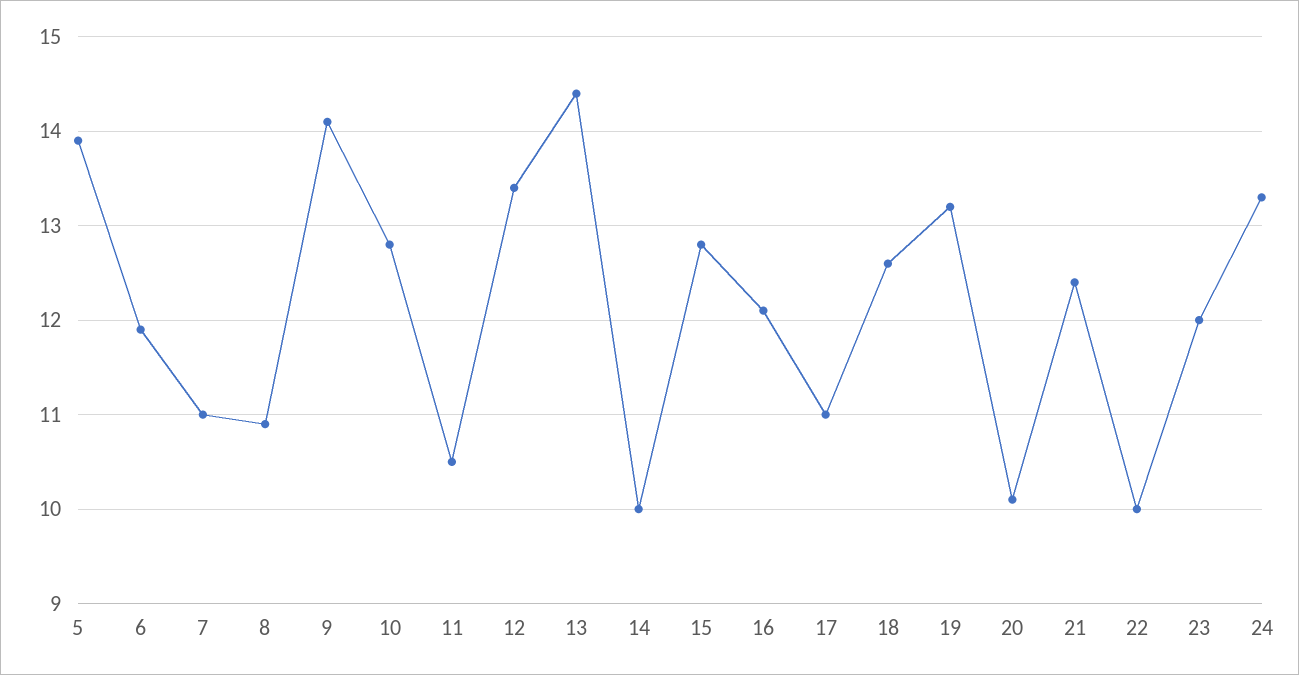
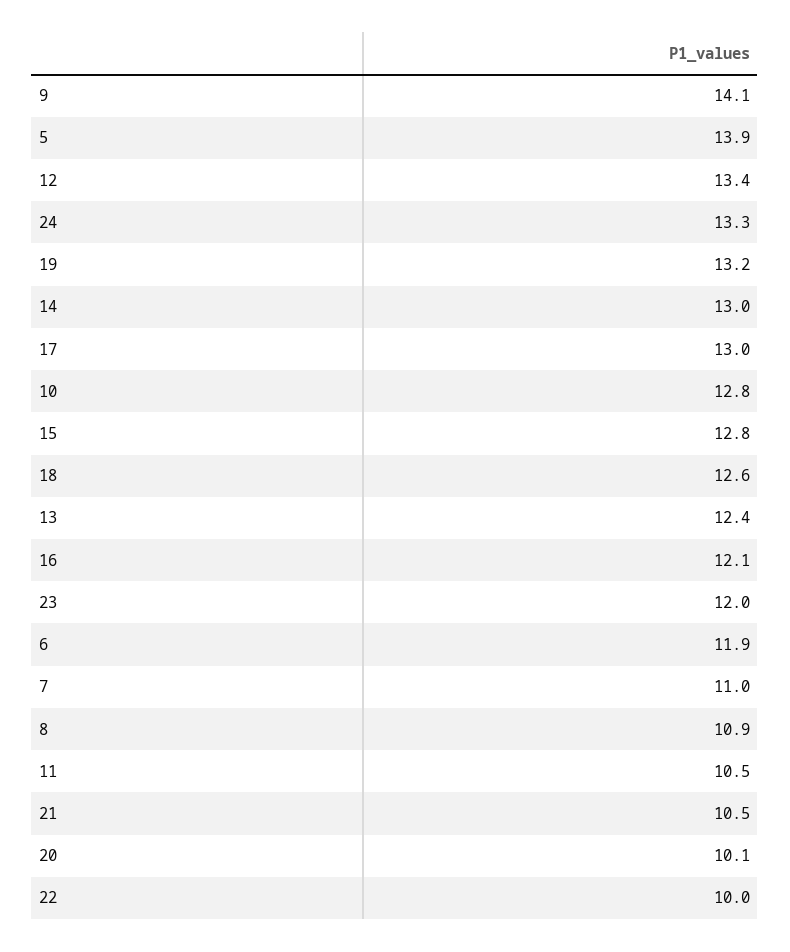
  {
    "5": 13.9,
    "6": 11.9,
    "7": 11,
    "8": 10.9,
    "9": 14.1,
    "10": 12.8,
    "11": 10.5,
    "12": 13.4,
-   "13": 14.4,
+   "13": 12.4,
-   "14": 10,
+   "14": 13,
    "15": 12.8,
    "16": 12.1,
-   "17": 11,
+   "17": 13,
    "18": 12.6,
    "19": 13.2,
    "20": 10.1,
-   "21": 12.4,
+   "21": 10.5,
    "22": 10,
    "23": 12,
    "24": 13.3
  }

